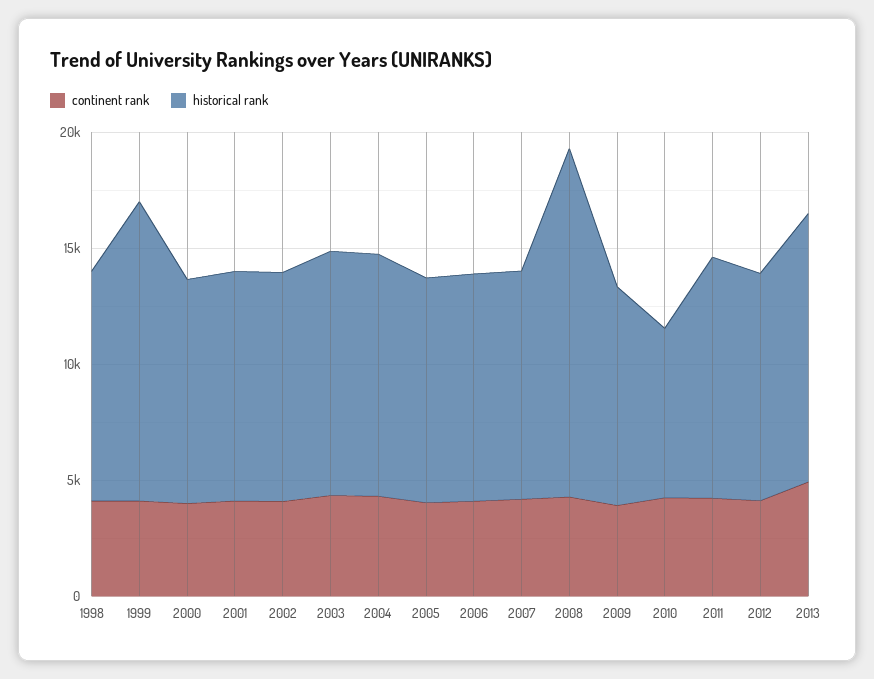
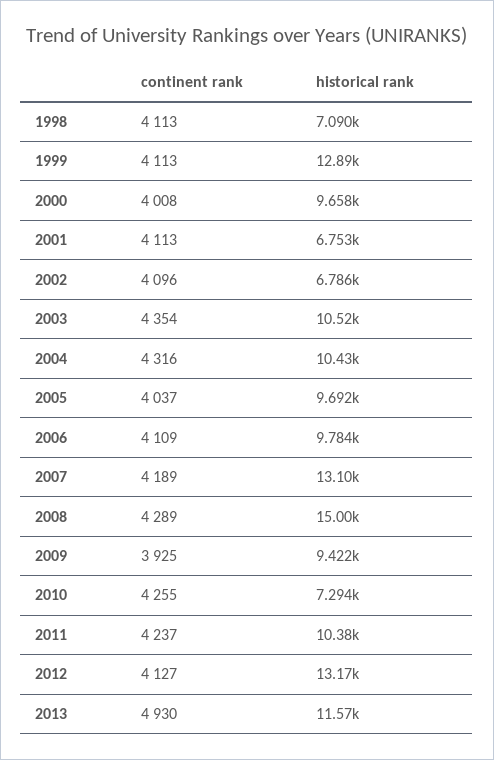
  {
    "continent rank": {
      "1998": 4113,
      "1999": 4113,
      "2000": 4008,
      "2001": 4113,
      "2002": 4096,
      "2003": 4354,
      "2004": 4316,
      "2005": 4037,
      "2006": 4109,
      "2007": 4189,
      "2008": 4289,
      "2009": 3925,
      "2010": 4255,
      "2011": 4237,
      "2012": 4127,
      "2013": 4930
    },
    "historical rank": {
-     "1998": 10000,
+     "1998": 7090,
      "1999": 12890,
      "2000": 9658,
-     "2001": 10000,
+     "2001": 6753,
-     "2002": 10000,
+     "2002": 6786,
      "2003": 10520,
      "2004": 10430,
      "2005": 9692,
      "2006": 9784,
-     "2007": 10000,
+     "2007": 13100,
      "2008": 15000,
      "2009": 9422,
      "2010": 7294,
      "2011": 10380,
-     "2012": 10000,
+     "2012": 13170,
      "2013": 11570
    }
  }

